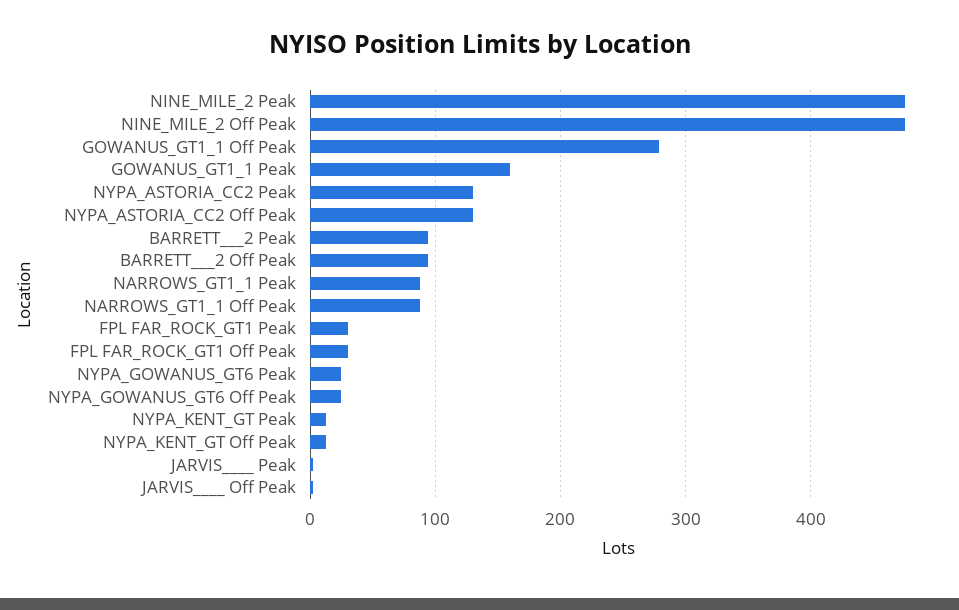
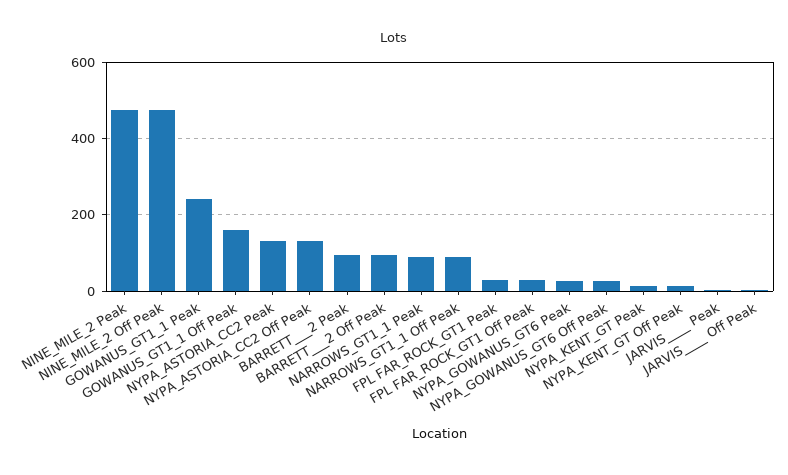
  {
    "NINE_MILE_2 Peak": 480,
    "NINE_MILE_2 Off Peak": 480,
-   "GOWANUS_GT1_1 Off Peak": 280,
+   "GOWANUS_GT1_1 Off Peak": 160,
-   "GOWANUS_GT1_1 Peak": 160,
+   "GOWANUS_GT1_1 Peak": 240,
    "NYPA_ASTORIA_CC2 Peak": 130,
    "NYPA_ASTORIA_CC2 Off Peak": 130,
    "BARRETT___2 Peak": 90,
    "BARRETT___2 Off Peak": 90,
    "NARROWS_GT1_1 Peak": 90,
    "NARROWS_GT1_1 Off Peak": 90,
    "FPL FAR_ROCK_GT1 Peak": 30,
    "FPL FAR_ROCK_GT1 Off Peak": 30,
    "NYPA_GOWANUS_GT6 Peak": 30,
    "NYPA_GOWANUS_GT6 Off Peak": 30,
    "NYPA_KENT_GT Peak": 10,
    "NYPA_KENT_GT Off Peak": 10,
    "JARVIS____ Peak": 0,
    "JARVIS____ Off Peak": 0
  }

